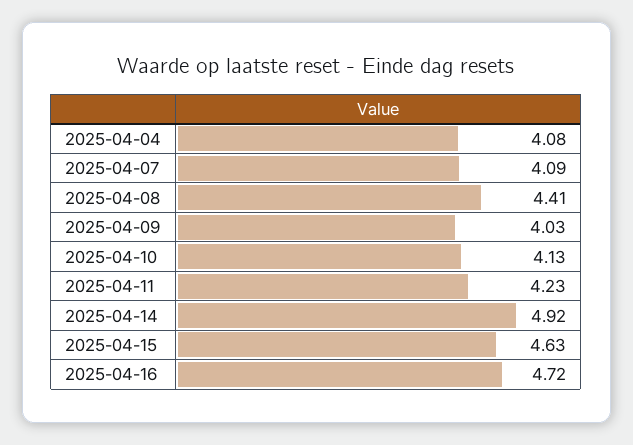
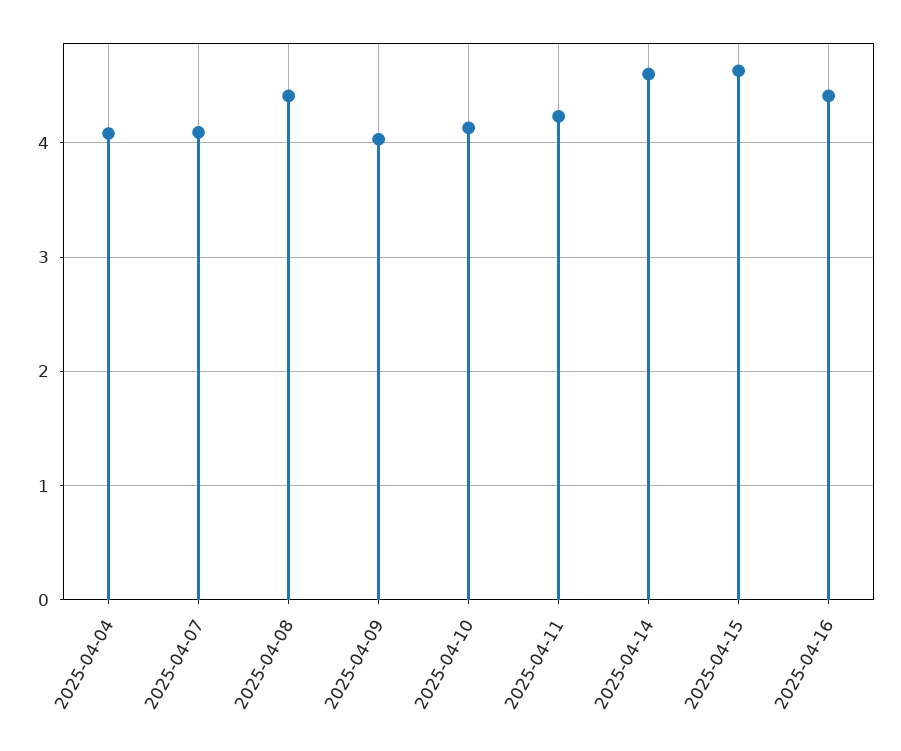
  {
    "2025-04-04": 4.08,
    "2025-04-07": 4.09,
    "2025-04-08": 4.41,
    "2025-04-09": 4.03,
    "2025-04-10": 4.13,
    "2025-04-11": 4.23,
-   "2025-04-14": 4.92,
+   "2025-04-14": 4.6,
    "2025-04-15": 4.63,
-   "2025-04-16": 4.72
+   "2025-04-16": 4.4
  }

